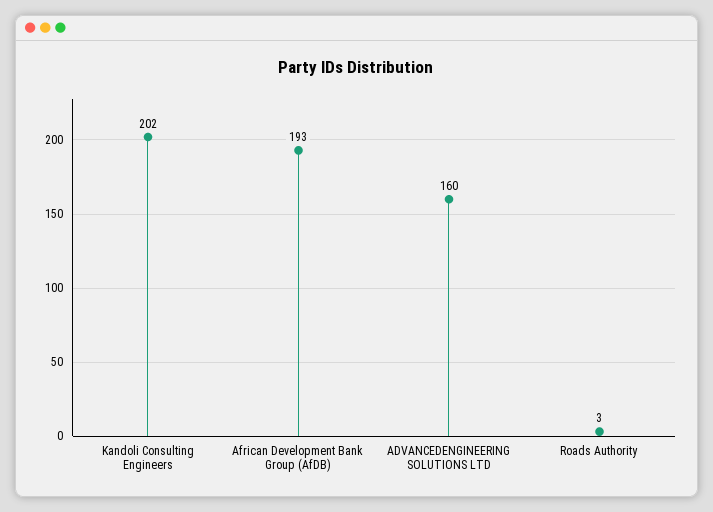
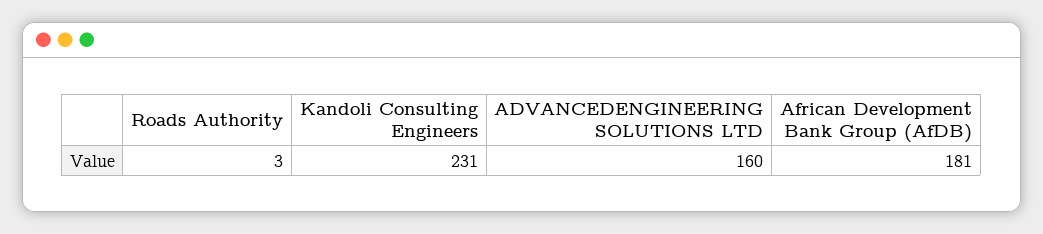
  {
-   "Kandoli Consulting Engineers": 202,
+   "Kandoli Consulting Engineers": 231,
-   "African Development Bank Group (AfDB)": 193,
+   "African Development Bank Group (AfDB)": 181,
    "ADVANCEDENGINEERING SOLUTIONS LTD": 160,
    "Roads Authority": 3
  }

